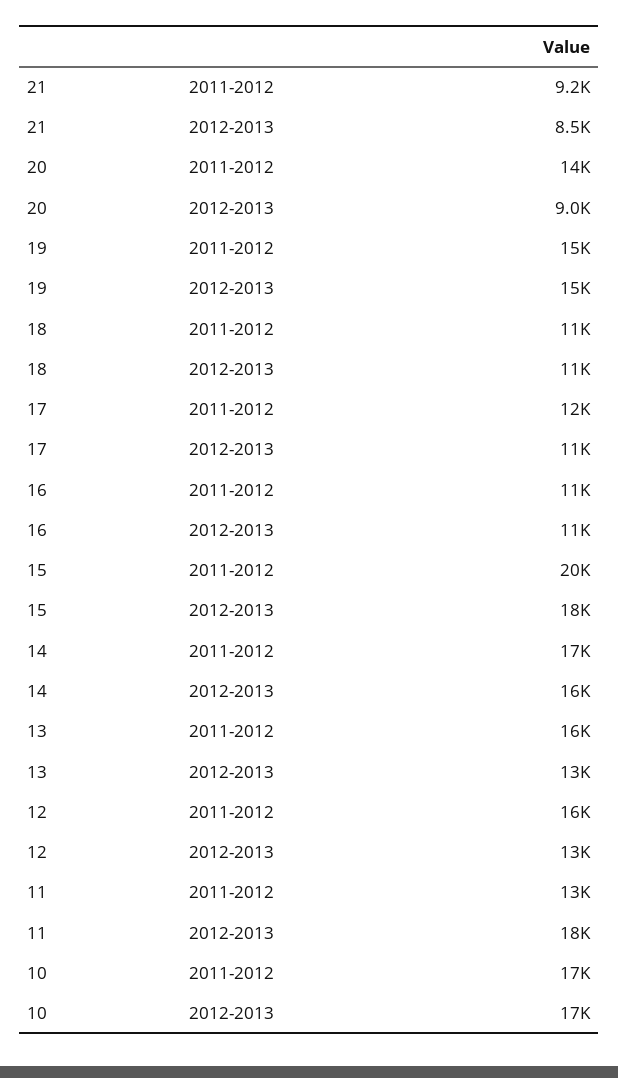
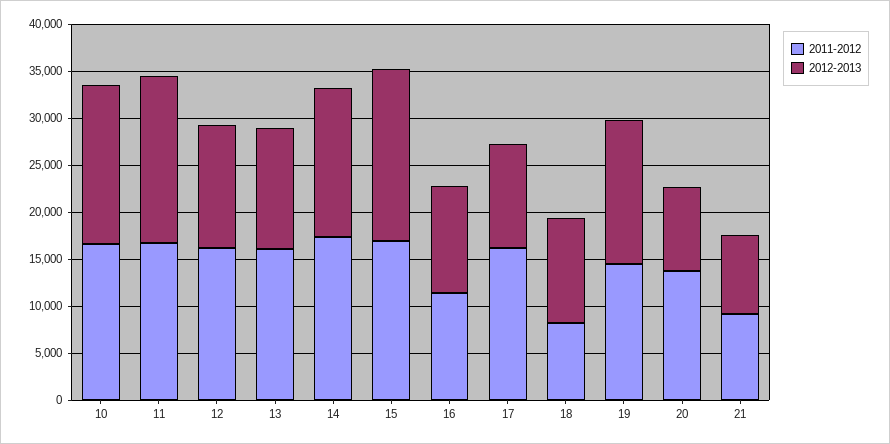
  {
    "2011-2012": {
      "21": 9200,
      "20": 14000,
      "19": 15000,
-     "18": 11000,
+     "18": 8000,
-     "17": 12000,
+     "17": 16000,
      "16": 11000,
-     "15": 20000,
+     "15": 17000,
      "14": 17000,
      "13": 16000,
      "12": 16000,
-     "11": 13000,
+     "11": 17000,
      "10": 17000
    },
    "2012-2013": {
      "21": 8500,
      "20": 9000,
      "19": 15000,
      "18": 11000,
      "17": 11000,
      "16": 11000,
      "15": 18000,
      "14": 16000,
      "13": 13000,
      "12": 13000,
      "11": 18000,
      "10": 17000
    }
  }

